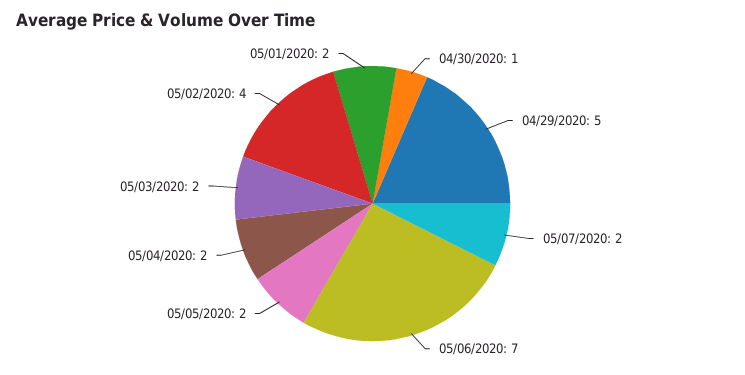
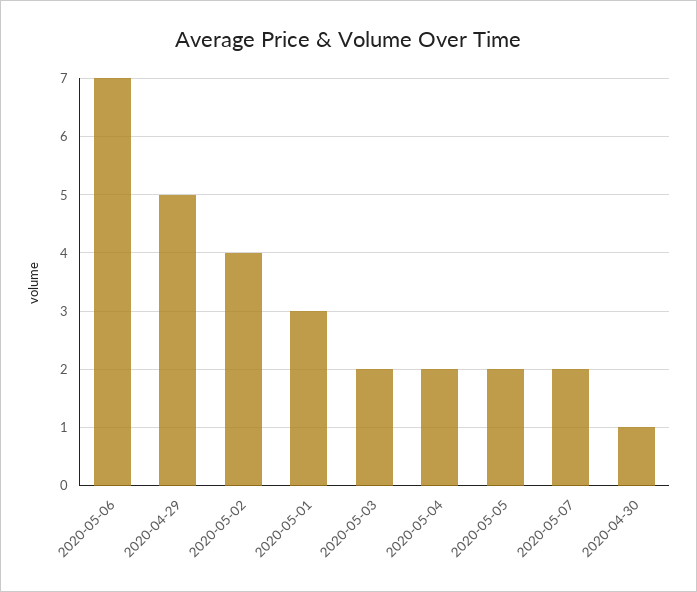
  {
    "04/30/2020": 1,
    "04/29/2020": 5,
    "05/07/2020": 2,
    "05/06/2020": 7,
    "05/05/2020": 2,
    "05/04/2020": 2,
    "05/03/2020": 2,
    "05/02/2020": 4,
-   "05/01/2020": 2
+   "05/01/2020": 3
  }

